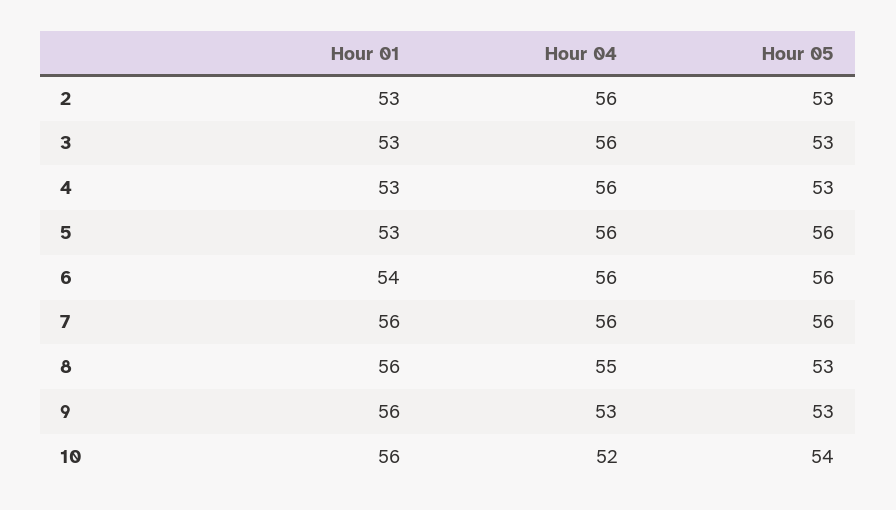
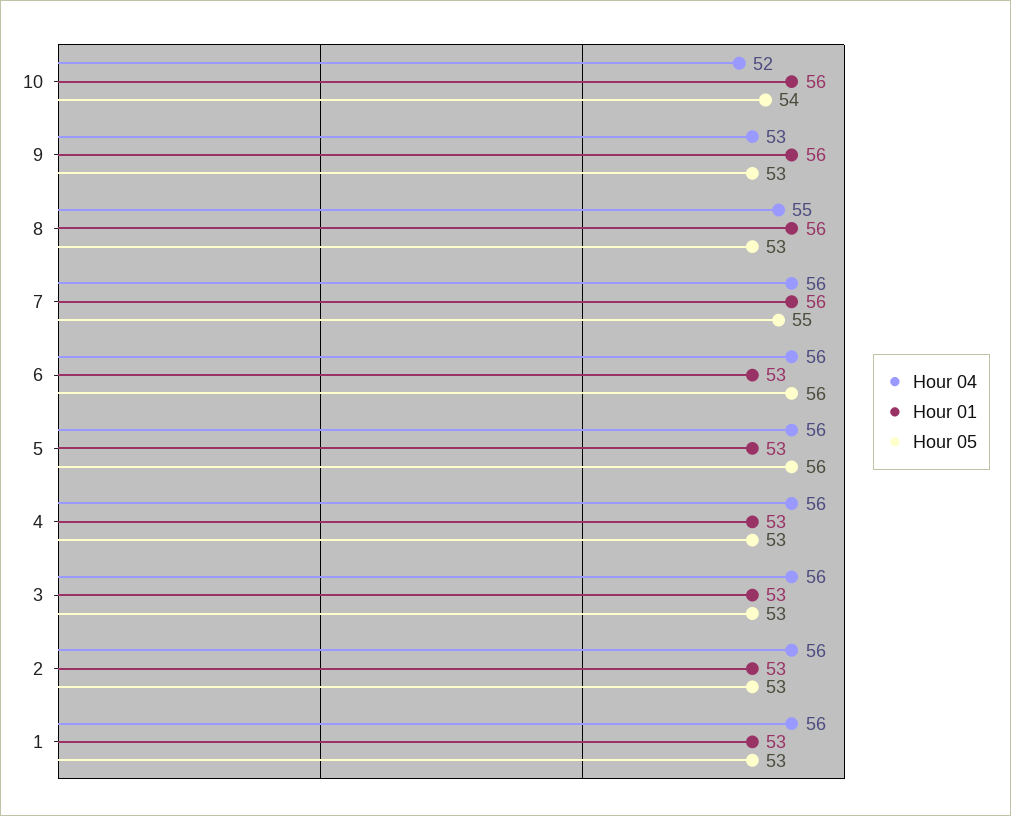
  {
    "Hour 01": {
      "2": 53,
      "3": 53,
      "4": 53,
      "5": 53,
-     "6": 54,
+     "6": 53,
      "7": 56,
      "8": 56,
      "9": 56,
-     "10": 56
+     "10": 56,
+     "1": 53
    },
    "Hour 04": {
      "2": 56,
      "3": 56,
      "4": 56,
      "5": 56,
      "6": 56,
      "7": 56,
      "8": 55,
      "9": 53,
-     "10": 52
+     "10": 52,
+     "1": 56
    },
    "Hour 05": {
      "2": 53,
      "3": 53,
      "4": 53,
      "5": 56,
      "6": 56,
-     "7": 56,
+     "7": 55,
      "8": 53,
      "9": 53,
-     "10": 54
+     "10": 54,
+     "1": 53
    }
  }

